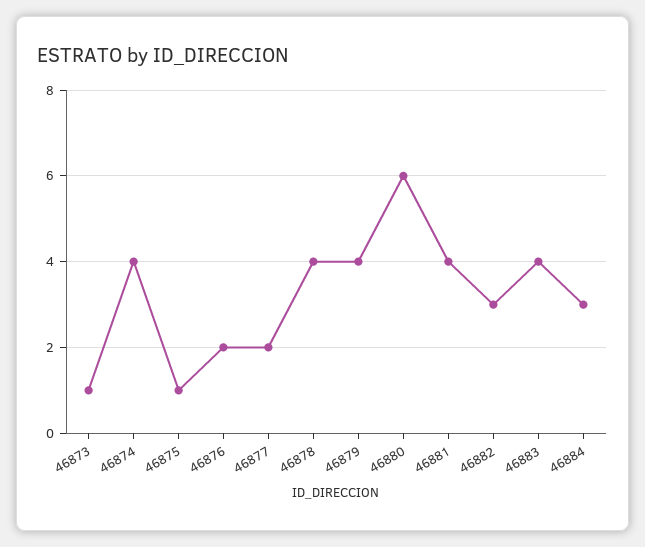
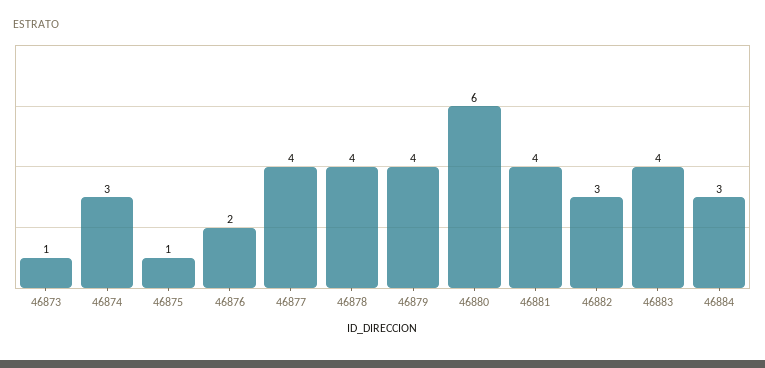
  {
    "46873": 1,
-   "46874": 4,
+   "46874": 3,
    "46875": 1,
    "46876": 2,
-   "46877": 2,
+   "46877": 4,
    "46878": 4,
    "46879": 4,
    "46880": 6,
    "46881": 4,
    "46882": 3,
    "46883": 4,
    "46884": 3
  }

